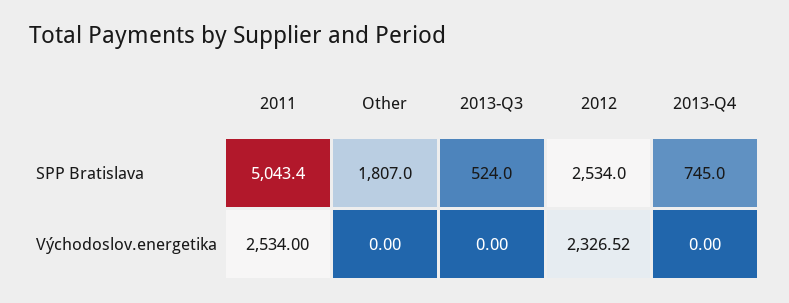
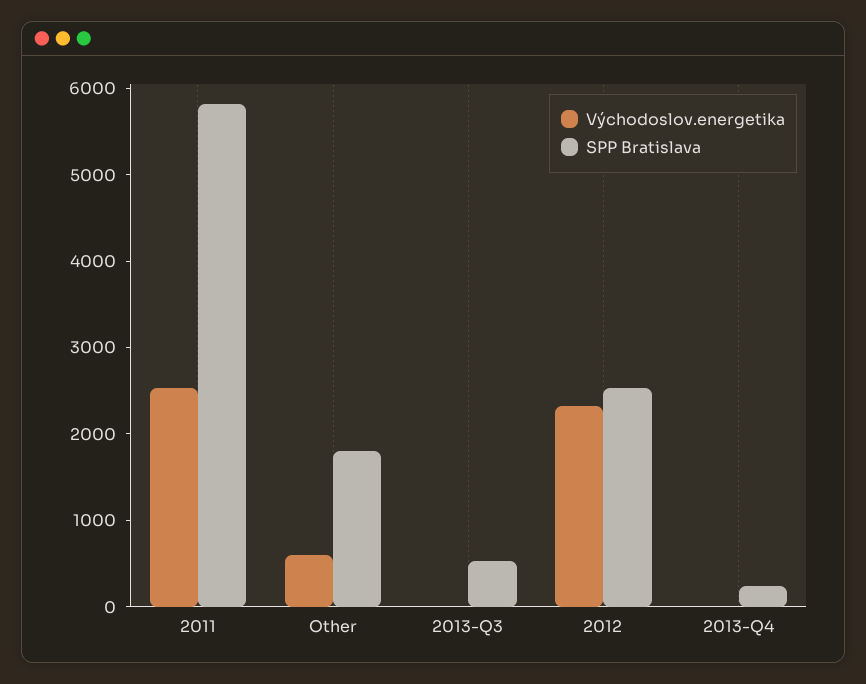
  {
    "SPP Bratislava": {
-     "2011": 5043.4,
+     "2011": 5800,
      "Other": 1807,
      "2013-Q3": 524,
      "2012": 2534,
-     "2013-Q4": 745
+     "2013-Q4": 200
    },
    "Východoslov.energetika": {
      "2011": 2534,
-     "Other": 0,
+     "Other": 600,
      "2013-Q3": 0,
      "2012": 2326.52,
      "2013-Q4": 0
    }
  }

